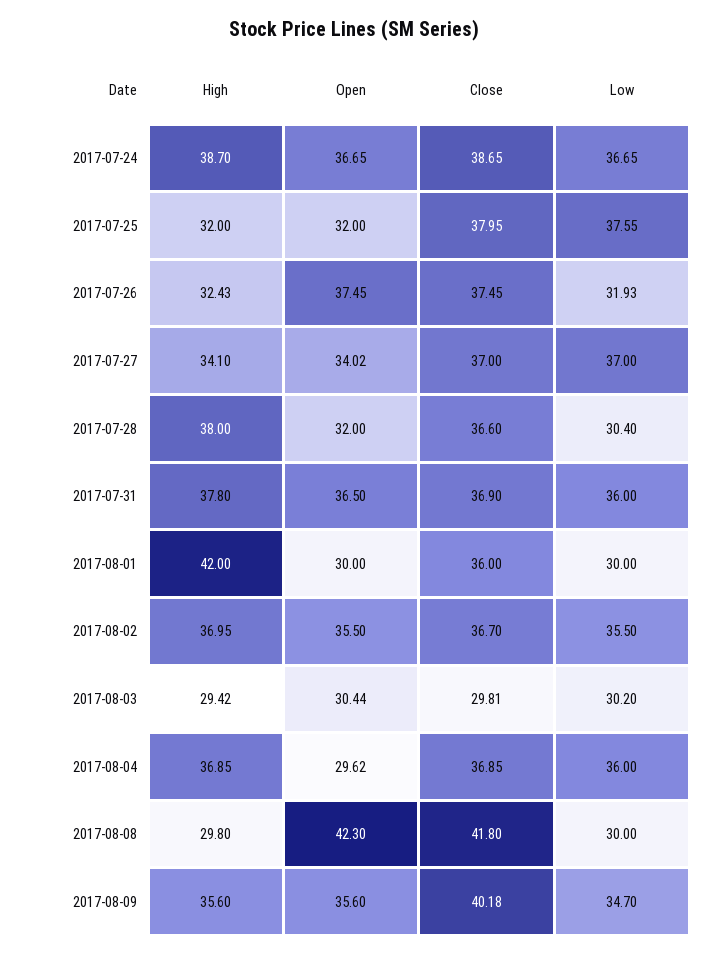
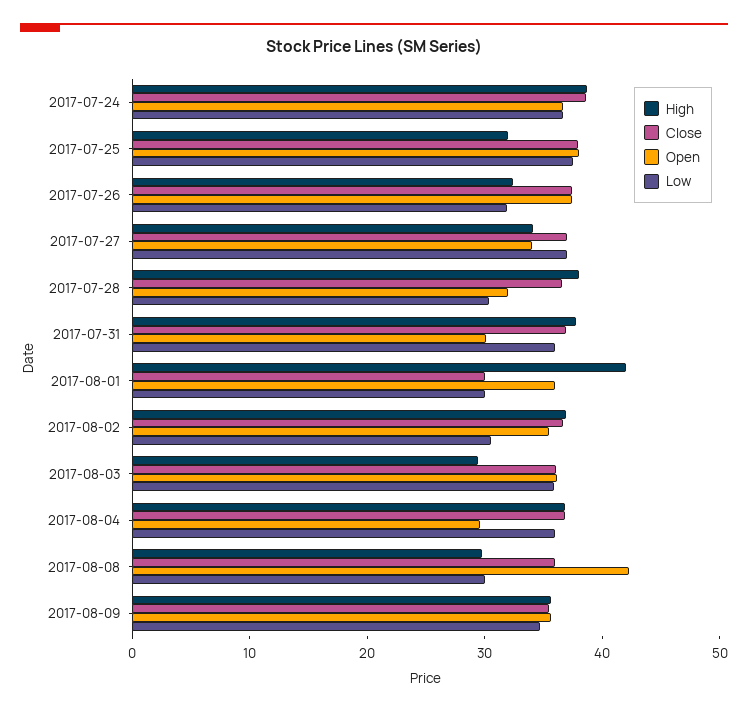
  {
    "High": {
      "2017-07-24": 38.7,
      "2017-07-25": 32,
      "2017-07-26": 32.43,
      "2017-07-27": 34.1,
      "2017-07-28": 38,
      "2017-07-31": 37.8,
      "2017-08-01": 42,
      "2017-08-02": 36.95,
      "2017-08-03": 29.42,
      "2017-08-04": 36.85,
      "2017-08-08": 29.8,
      "2017-08-09": 35.6
    },
    "Open": {
      "2017-07-24": 36.65,
-     "2017-07-25": 32,
+     "2017-07-25": 38,
      "2017-07-26": 37.45,
      "2017-07-27": 34.02,
      "2017-07-28": 32,
-     "2017-07-31": 36.5,
+     "2017-07-31": 30,
-     "2017-08-01": 30,
+     "2017-08-01": 36,
      "2017-08-02": 35.5,
-     "2017-08-03": 30.44,
+     "2017-08-03": 36,
      "2017-08-04": 29.62,
      "2017-08-08": 42.3,
      "2017-08-09": 35.6
    },
    "Close": {
      "2017-07-24": 38.65,
      "2017-07-25": 37.95,
      "2017-07-26": 37.45,
      "2017-07-27": 37,
      "2017-07-28": 36.6,
      "2017-07-31": 36.9,
-     "2017-08-01": 36,
+     "2017-08-01": 30,
      "2017-08-02": 36.7,
-     "2017-08-03": 29.81,
+     "2017-08-03": 36,
      "2017-08-04": 36.85,
-     "2017-08-08": 41.8,
+     "2017-08-08": 36,
-     "2017-08-09": 40.18
+     "2017-08-09": 36
    },
    "Low": {
      "2017-07-24": 36.65,
      "2017-07-25": 37.55,
      "2017-07-26": 31.93,
      "2017-07-27": 37,
      "2017-07-28": 30.4,
      "2017-07-31": 36,
      "2017-08-01": 30,
-     "2017-08-02": 35.5,
+     "2017-08-02": 30,
-     "2017-08-03": 30.2,
+     "2017-08-03": 36,
      "2017-08-04": 36,
      "2017-08-08": 30,
      "2017-08-09": 34.7
    }
  }

